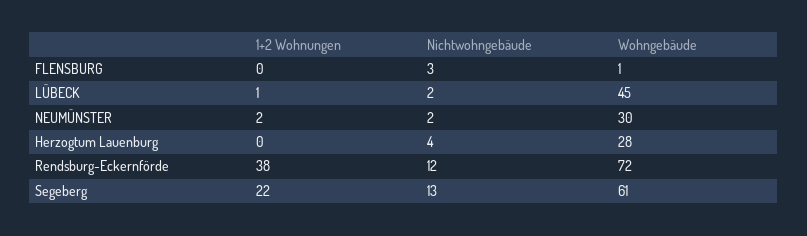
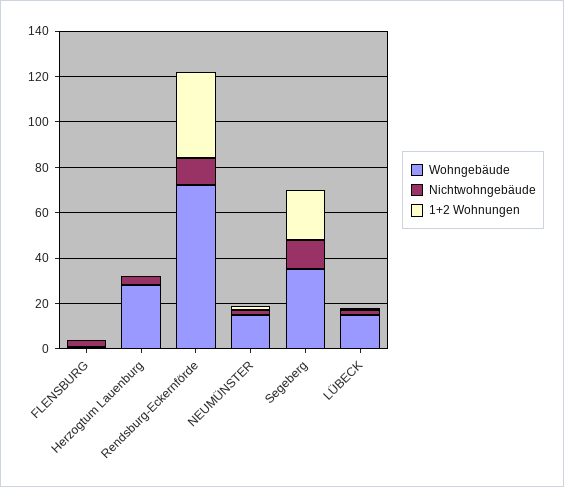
  {
    "1+2 Wohnungen": {
      "FLENSBURG": 0,
      "LÜBECK": 1,
      "NEUMÜNSTER": 2,
      "Herzogtum Lauenburg": 0,
      "Rendsburg-Eckernförde": 38,
      "Segeberg": 22
    },
    "Nichtwohngebäude": {
      "FLENSBURG": 3,
      "LÜBECK": 2,
      "NEUMÜNSTER": 2,
      "Herzogtum Lauenburg": 4,
      "Rendsburg-Eckernförde": 12,
      "Segeberg": 13
    },
    "Wohngebäude": {
      "FLENSBURG": 1,
-     "LÜBECK": 45,
+     "LÜBECK": 15,
-     "NEUMÜNSTER": 30,
+     "NEUMÜNSTER": 15,
      "Herzogtum Lauenburg": 28,
      "Rendsburg-Eckernförde": 72,
-     "Segeberg": 61
+     "Segeberg": 35
    }
  }

